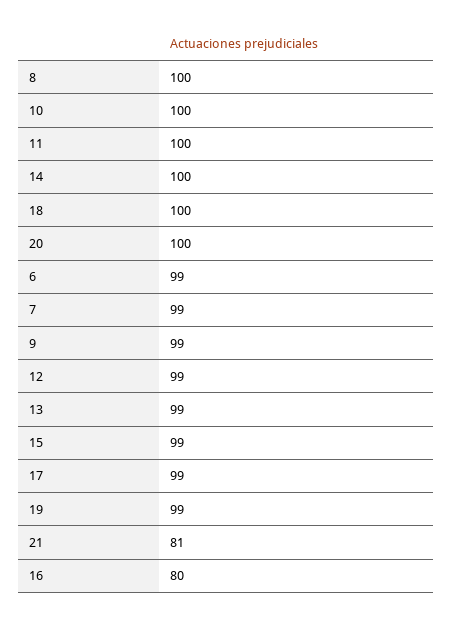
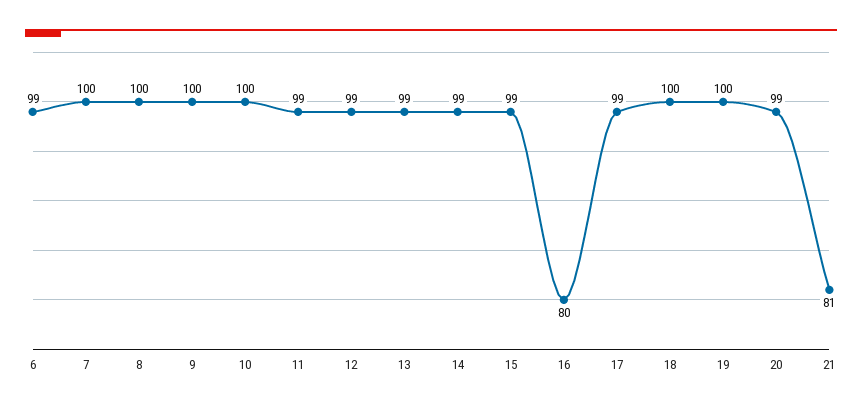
  {
    "8": 100,
    "10": 100,
-   "11": 100,
+   "11": 99,
-   "14": 100,
+   "14": 99,
    "18": 100,
-   "20": 100,
+   "20": 99,
    "6": 99,
-   "7": 99,
+   "7": 100,
-   "9": 99,
+   "9": 100,
    "12": 99,
    "13": 99,
    "15": 99,
    "17": 99,
-   "19": 99,
+   "19": 100,
    "21": 81,
    "16": 80
  }

